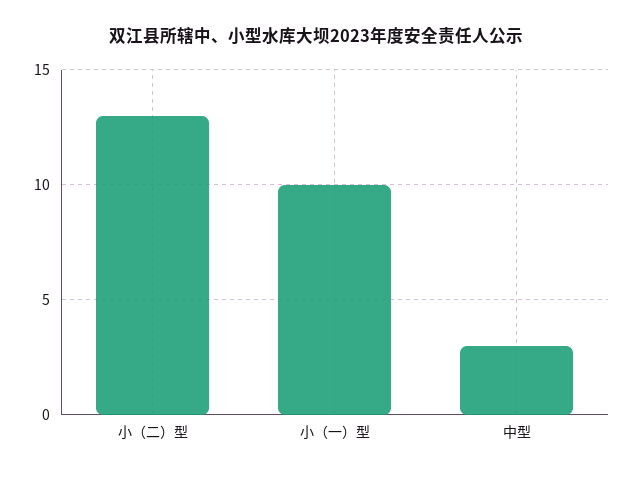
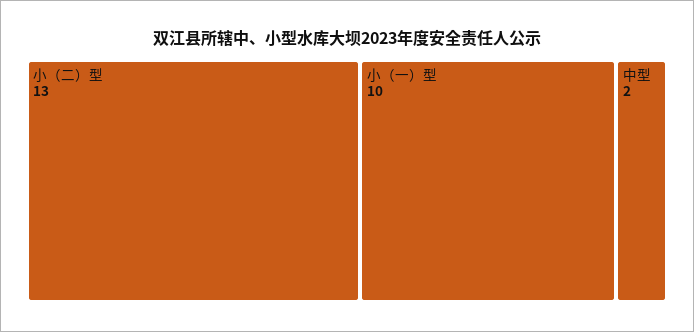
  {
    "小（二）型": 13,
    "小（一）型": 10,
-   "中型": 3
+   "中型": 2
  }

